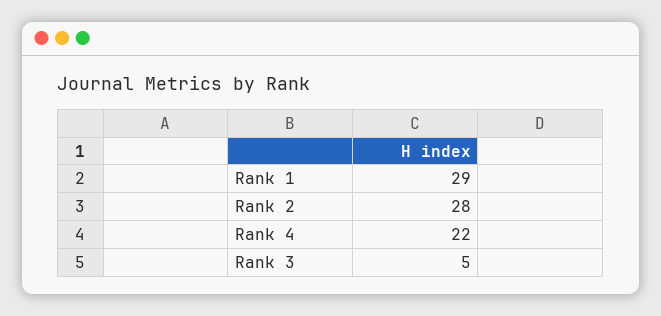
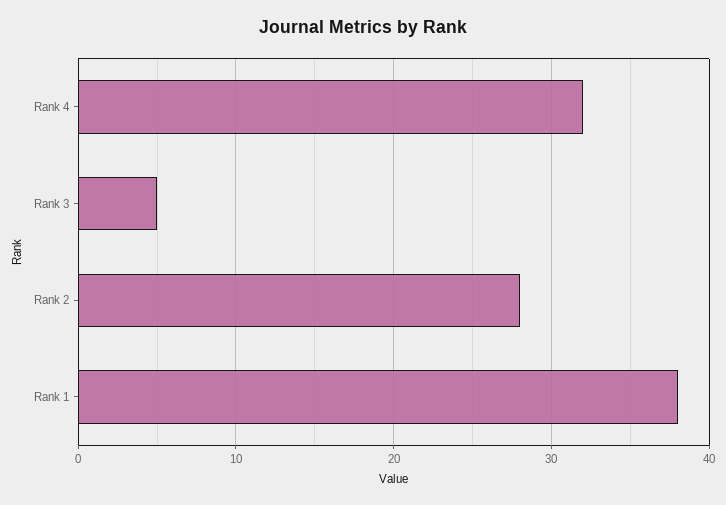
  {
-   "Rank 1": 29,
+   "Rank 1": 38,
    "Rank 2": 28,
-   "Rank 4": 22,
+   "Rank 4": 32,
    "Rank 3": 5
  }

